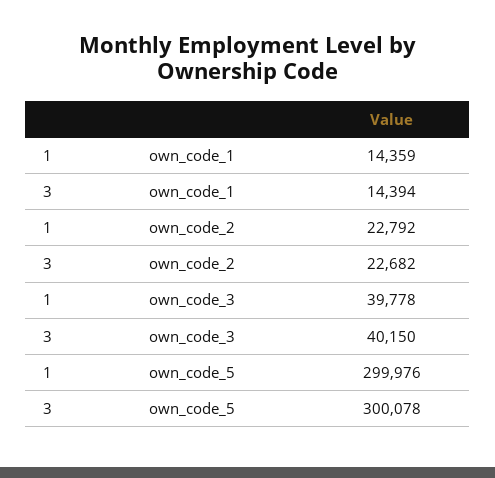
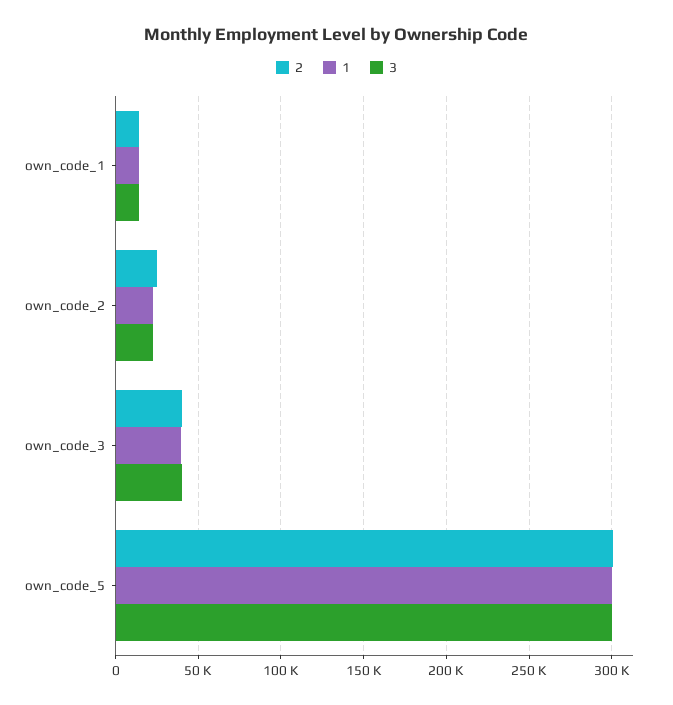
  {
    "1": {
      "own_code_1": 14359,
      "own_code_2": 22792,
      "own_code_3": 39778,
      "own_code_5": 299976
    },
    "3": {
      "own_code_1": 14394,
      "own_code_2": 22682,
      "own_code_3": 40150,
      "own_code_5": 300078
-   }
+   },
+   "2": {
+     "own_code_1": 15000,
+     "own_code_2": 25000,
+     "own_code_3": 40000,
+     "own_code_5": 300000
+   }
  }

